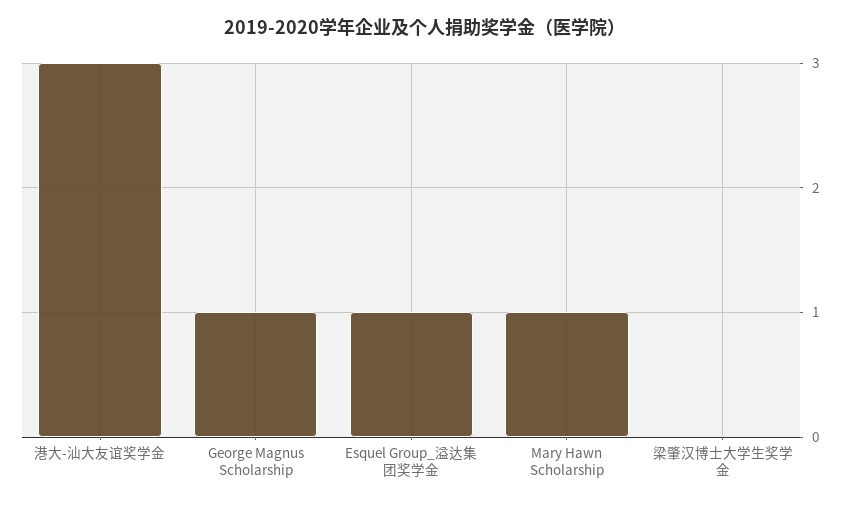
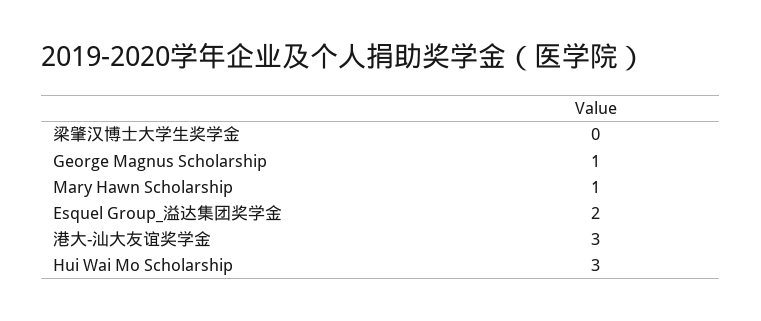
  {
    "港大-汕大友谊奖学金": 3,
    "George Magnus Scholarship": 1,
-   "Esquel Group_溢达集团奖学金": 1,
+   "Esquel Group_溢达集团奖学金": 2,
    "Mary Hawn Scholarship": 1,
-   "梁肇汉博士大学生奖学金": 0
+   "梁肇汉博士大学生奖学金": 0,
+   "Hui Wai Mo Scholarship": 3
  }

